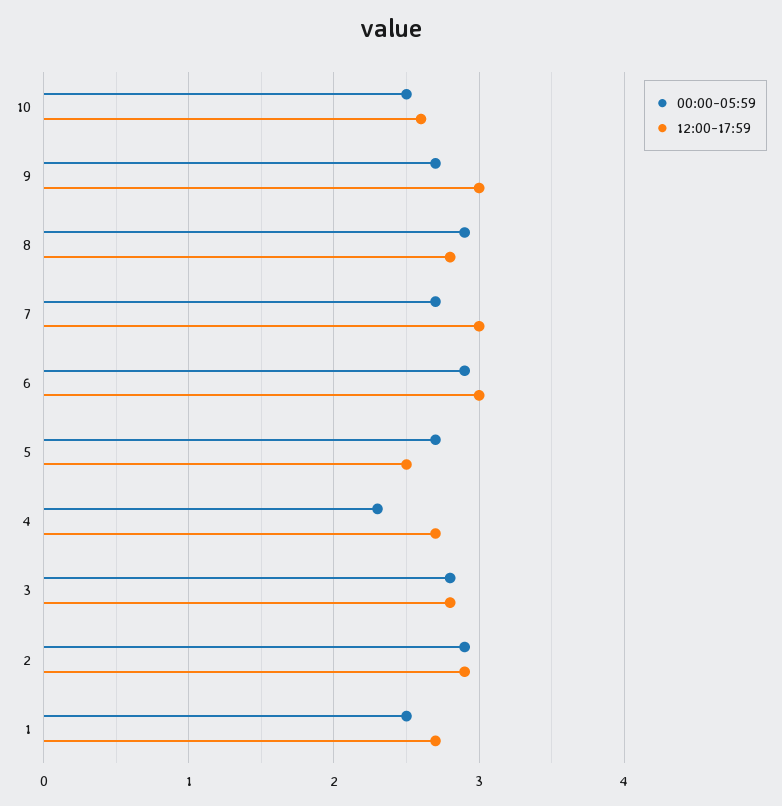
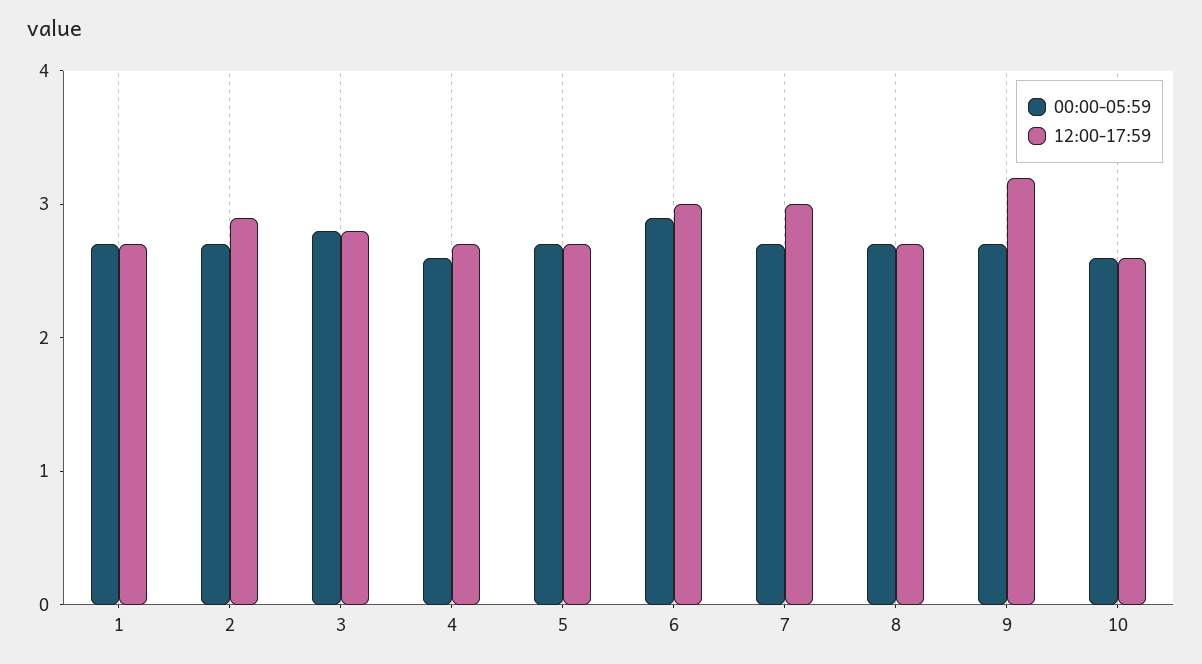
  {
    "00:00-05:59": {
-     "10": 2.5,
+     "10": 2.6,
      "9": 2.7,
-     "8": 2.9,
+     "8": 2.7,
      "7": 2.7,
      "6": 2.9,
      "5": 2.7,
-     "4": 2.3,
+     "4": 2.6,
      "3": 2.8,
-     "2": 2.9,
+     "2": 2.7,
-     "1": 2.5
+     "1": 2.7
    },
    "12:00-17:59": {
      "10": 2.6,
-     "9": 3,
+     "9": 3.2,
-     "8": 2.8,
+     "8": 2.7,
      "7": 3,
      "6": 3,
-     "5": 2.5,
+     "5": 2.7,
      "4": 2.7,
      "3": 2.8,
      "2": 2.9,
      "1": 2.7
    }
  }

